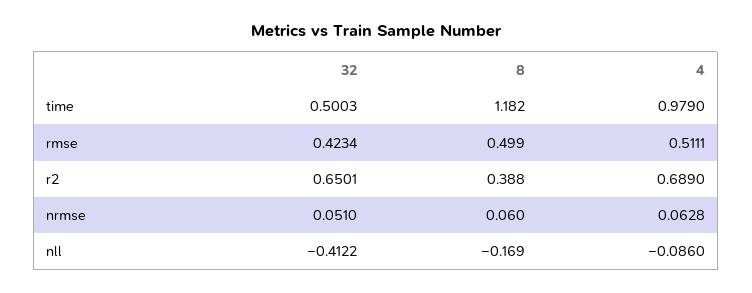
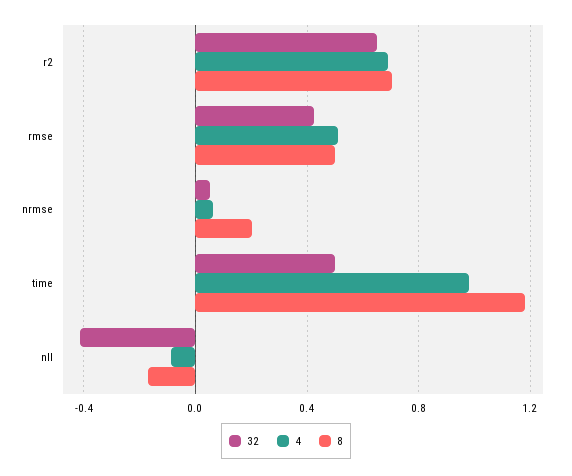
  {
    "32": {
      "time": 0.5003,
      "rmse": 0.4234,
      "r2": 0.6501,
      "nrmse": 0.051,
      "nll": -0.4122
    },
    "8": {
      "time": 1.182,
      "rmse": 0.499,
-     "r2": 0.388,
+     "r2": 0.7,
-     "nrmse": 0.06,
+     "nrmse": 0.2,
      "nll": -0.169
    },
    "4": {
      "time": 0.979,
      "rmse": 0.5111,
      "r2": 0.689,
      "nrmse": 0.0628,
      "nll": -0.086
    }
  }

